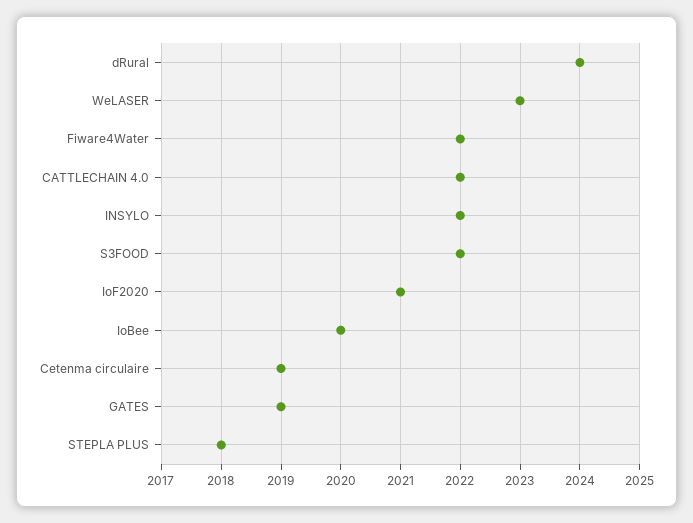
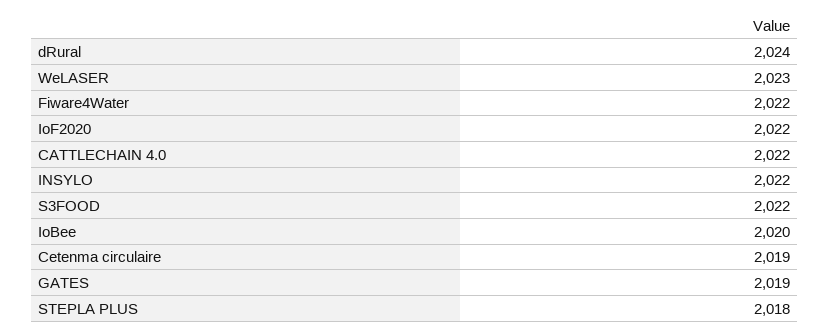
  {
    "dRural": 2024,
    "WeLASER": 2023,
    "Fiware4Water": 2022,
    "CATTLECHAIN 4.0": 2022,
    "INSYLO": 2022,
    "S3FOOD": 2022,
-   "IoF2020": 2021,
+   "IoF2020": 2022,
    "IoBee": 2020,
    "Cetenma circulaire": 2019,
    "GATES": 2019,
    "STEPLA PLUS": 2018
  }

